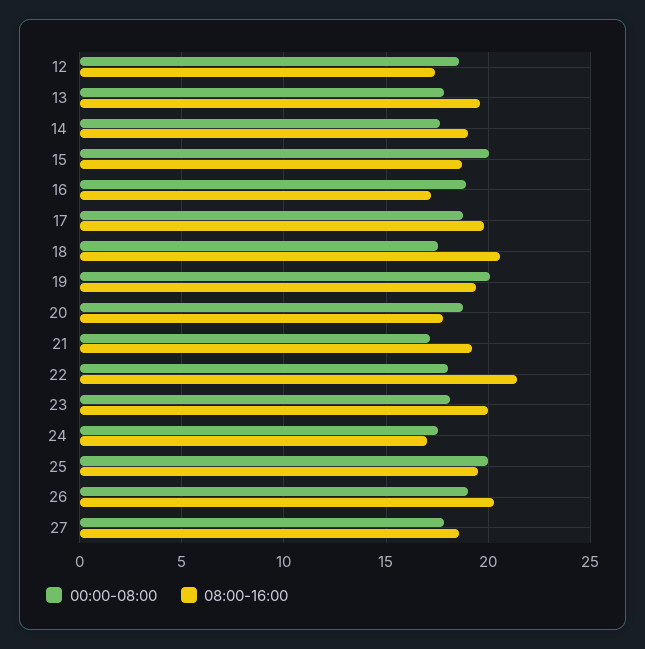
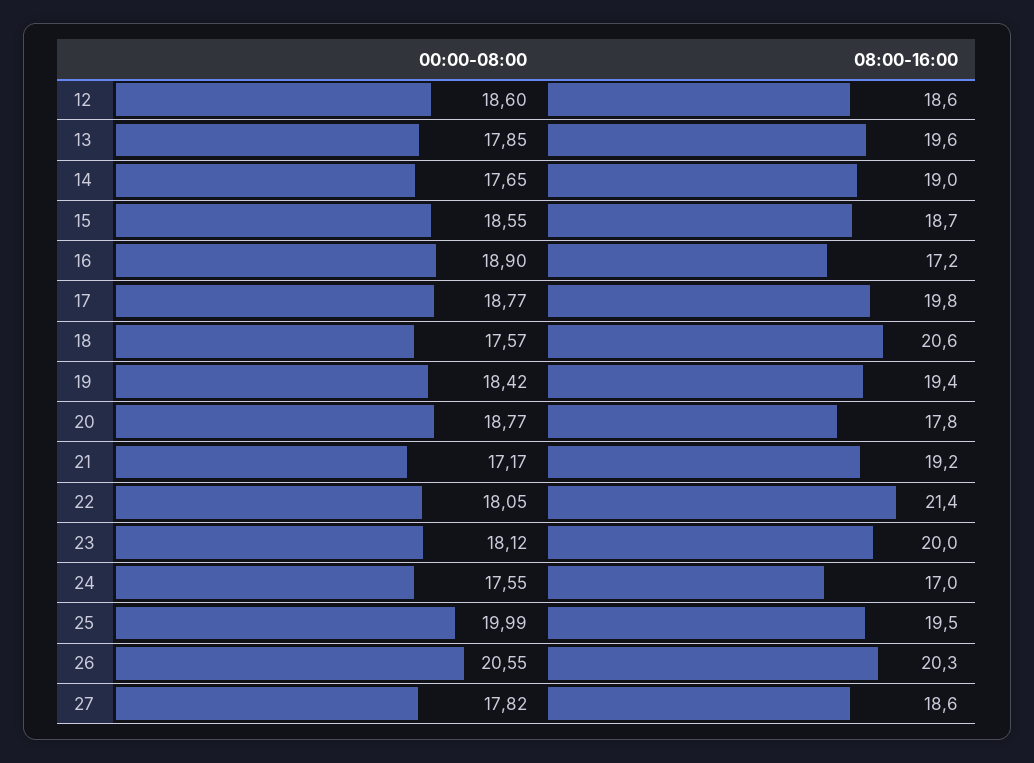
  {
    "00:00-08:00": {
      "12": 18.6,
      "13": 17.85,
      "14": 17.65,
-     "15": 20,
+     "15": 18.55,
      "16": 18.9,
      "17": 18.77,
      "18": 17.57,
-     "19": 20,
+     "19": 18.42,
      "20": 18.77,
      "21": 17.17,
      "22": 18.05,
      "23": 18.12,
      "24": 17.55,
      "25": 19.99,
-     "26": 19,
+     "26": 20.55,
      "27": 17.82
    },
    "08:00-16:00": {
-     "12": 17.5,
+     "12": 18.6,
      "13": 19.6,
      "14": 19,
      "15": 18.7,
      "16": 17.2,
      "17": 19.8,
      "18": 20.6,
      "19": 19.4,
      "20": 17.8,
      "21": 19.2,
      "22": 21.4,
      "23": 20,
      "24": 17,
      "25": 19.5,
      "26": 20.3,
      "27": 18.6
    }
  }

